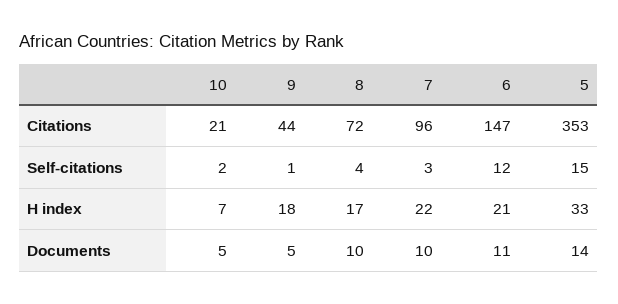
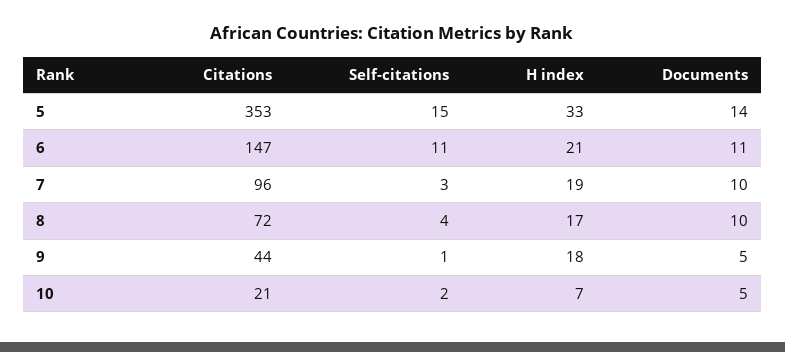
  {
    "10": {
      "Citations": 21,
      "Self-citations": 2,
      "H index": 7,
      "Documents": 5
    },
    "9": {
      "Citations": 44,
      "Self-citations": 1,
      "H index": 18,
      "Documents": 5
    },
    "8": {
      "Citations": 72,
      "Self-citations": 4,
      "H index": 17,
      "Documents": 10
    },
    "7": {
      "Citations": 96,
      "Self-citations": 3,
-     "H index": 22,
+     "H index": 19,
      "Documents": 10
    },
    "6": {
      "Citations": 147,
-     "Self-citations": 12,
+     "Self-citations": 11,
      "H index": 21,
      "Documents": 11
    },
    "5": {
      "Citations": 353,
      "Self-citations": 15,
      "H index": 33,
      "Documents": 14
    }
  }

